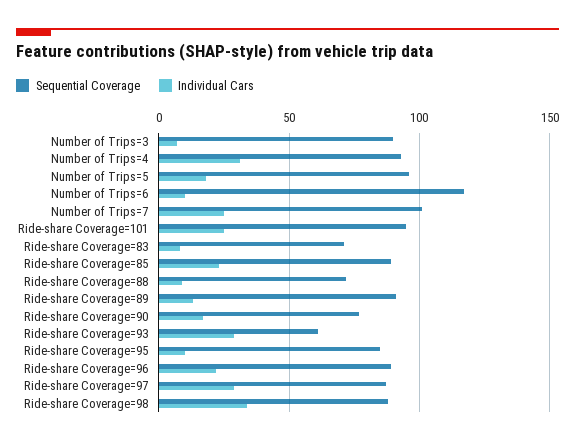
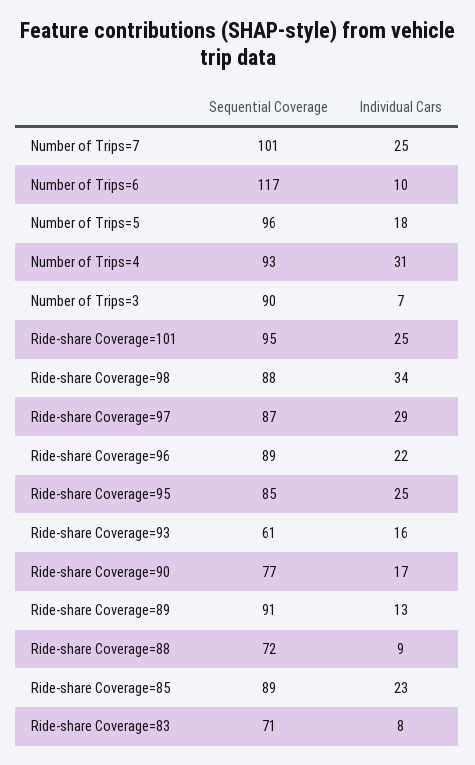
  {
    "Sequential Coverage": {
      "Number of Trips=3": 90,
      "Number of Trips=4": 93,
      "Number of Trips=5": 96,
      "Number of Trips=6": 117,
      "Number of Trips=7": 101,
      "Ride-share Coverage=101": 95,
      "Ride-share Coverage=83": 71,
      "Ride-share Coverage=85": 89,
      "Ride-share Coverage=88": 72,
      "Ride-share Coverage=89": 91,
      "Ride-share Coverage=90": 77,
      "Ride-share Coverage=93": 61,
      "Ride-share Coverage=95": 85,
      "Ride-share Coverage=96": 89,
      "Ride-share Coverage=97": 87,
      "Ride-share Coverage=98": 88
    },
    "Individual Cars": {
      "Number of Trips=3": 7,
      "Number of Trips=4": 31,
      "Number of Trips=5": 18,
      "Number of Trips=6": 10,
      "Number of Trips=7": 25,
      "Ride-share Coverage=101": 25,
      "Ride-share Coverage=83": 8,
      "Ride-share Coverage=85": 23,
      "Ride-share Coverage=88": 9,
      "Ride-share Coverage=89": 13,
      "Ride-share Coverage=90": 17,
-     "Ride-share Coverage=93": 30,
+     "Ride-share Coverage=93": 16,
-     "Ride-share Coverage=95": 10,
+     "Ride-share Coverage=95": 25,
      "Ride-share Coverage=96": 22,
      "Ride-share Coverage=97": 29,
      "Ride-share Coverage=98": 34
    }
  }

